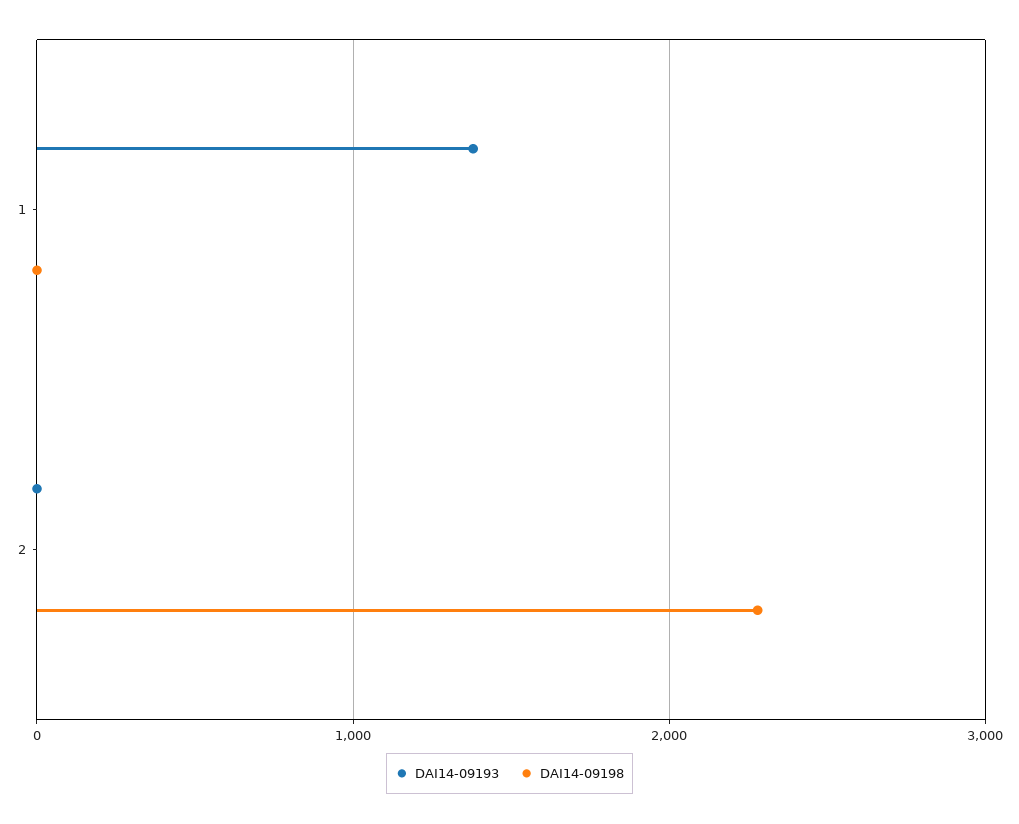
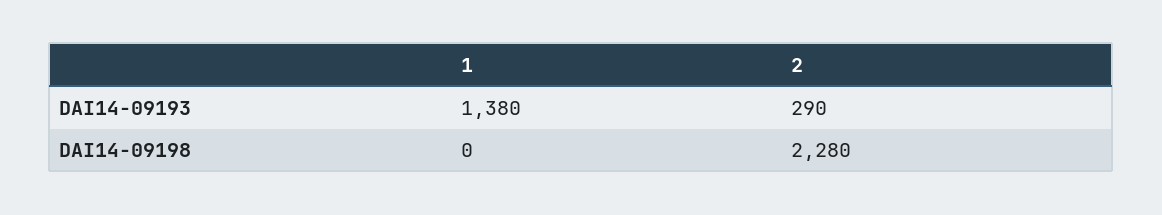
  {
    "DAI14-09193": {
      "1": 1380,
-     "2": 0
+     "2": 290
    },
    "DAI14-09198": {
      "1": 0,
      "2": 2280
    }
  }

